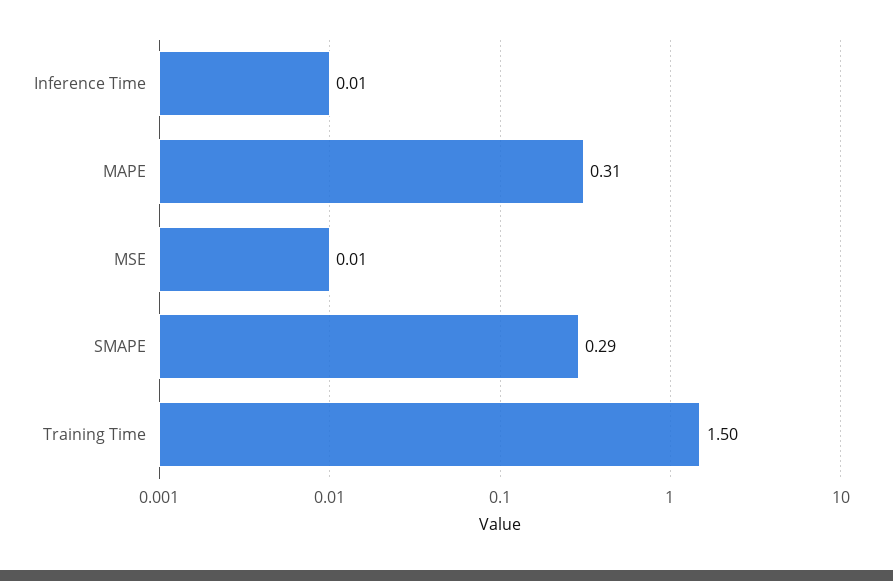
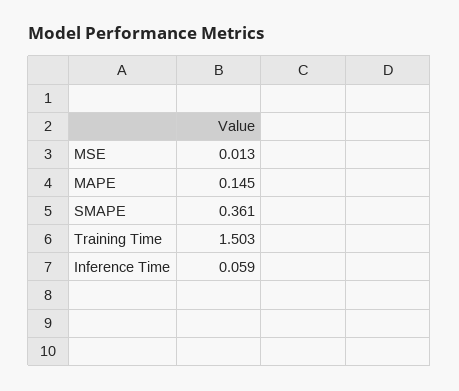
  {
-   "Inference Time": 0.01,
+   "Inference Time": 0.059,
-   "MAPE": 0.31,
+   "MAPE": 0.145,
    "MSE": 0.013,
-   "SMAPE": 0.29,
+   "SMAPE": 0.361,
    "Training Time": 1.503
  }

